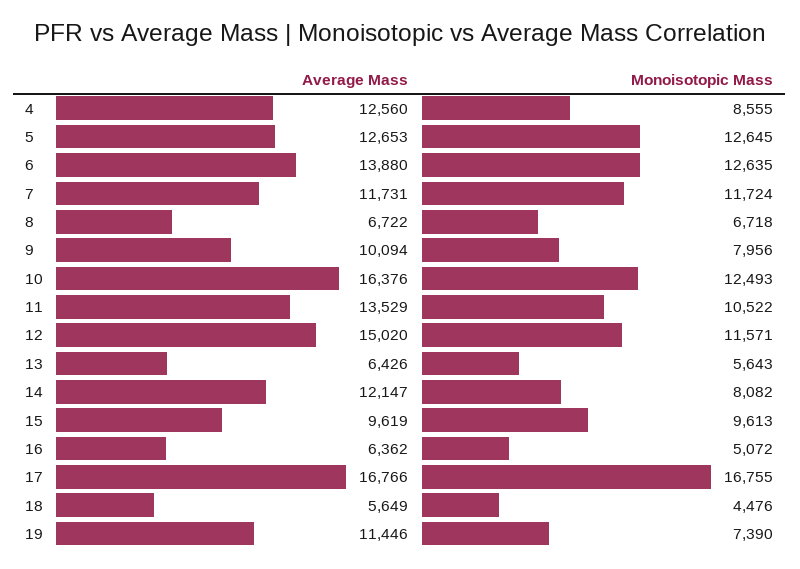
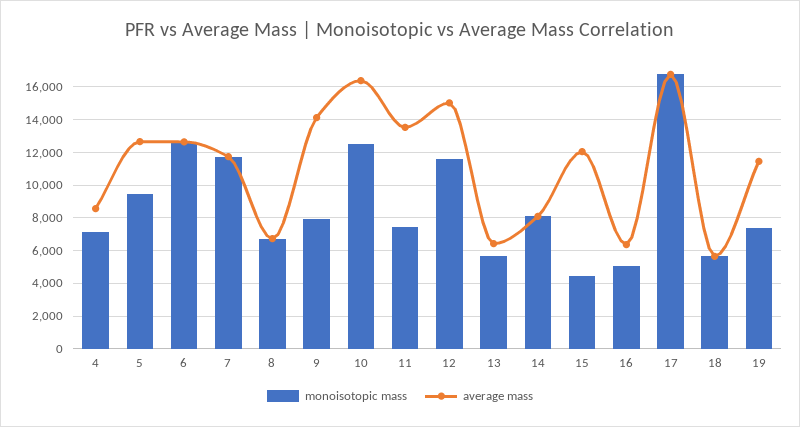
  {
    "Average Mass": {
-     "4": 12560,
+     "4": 8500,
      "5": 12653,
-     "6": 13880,
+     "6": 12500,
      "7": 11731,
      "8": 6722,
-     "9": 10094,
+     "9": 14000,
      "10": 16376,
      "11": 13529,
      "12": 15020,
      "13": 6426,
-     "14": 12147,
+     "14": 8000,
-     "15": 9619,
+     "15": 12000,
      "16": 6362,
      "17": 16766,
      "18": 5649,
      "19": 11446
    },
    "Monoisotopic Mass": {
-     "4": 8555,
+     "4": 7000,
-     "5": 12645,
+     "5": 9500,
      "6": 12635,
      "7": 11724,
      "8": 6718,
      "9": 7956,
      "10": 12493,
-     "11": 10522,
+     "11": 7500,
      "12": 11571,
      "13": 5643,
      "14": 8082,
-     "15": 9613,
+     "15": 4500,
      "16": 5072,
      "17": 16755,
-     "18": 4476,
+     "18": 5500,
      "19": 7390
    }
  }

